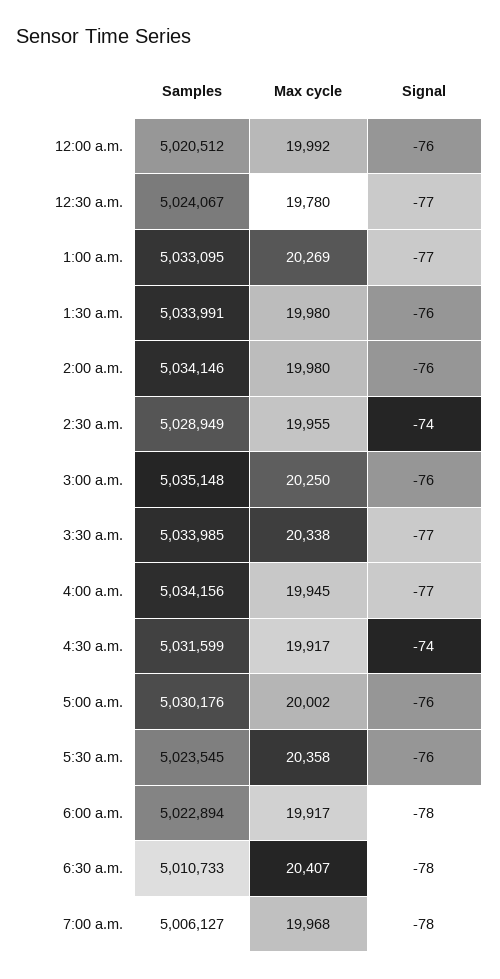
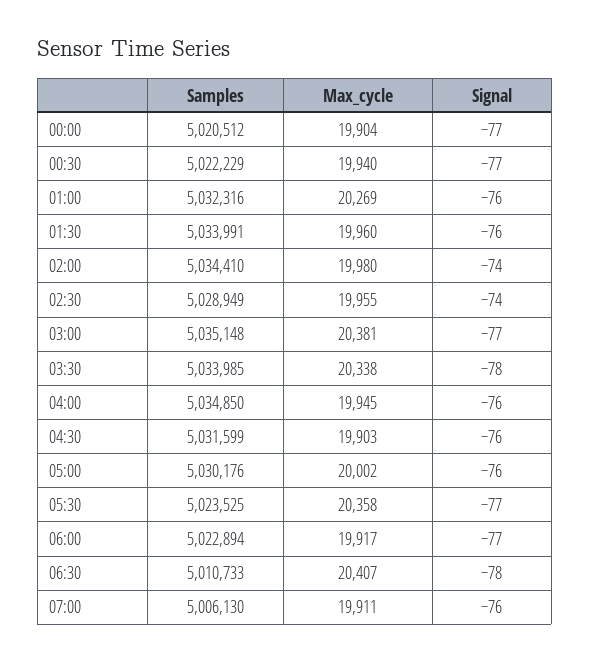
  {
    "Samples": {
      "12:00 a.m.": 5020512,
-     "12:30 a.m.": 5024067,
+     "12:30 a.m.": 5022229,
-     "1:00 a.m.": 5033095,
+     "1:00 a.m.": 5032316,
      "1:30 a.m.": 5033991,
-     "2:00 a.m.": 5034146,
+     "2:00 a.m.": 5034410,
      "2:30 a.m.": 5028949,
      "3:00 a.m.": 5035148,
      "3:30 a.m.": 5033985,
-     "4:00 a.m.": 5034156,
+     "4:00 a.m.": 5034850,
      "4:30 a.m.": 5031599,
      "5:00 a.m.": 5030176,
-     "5:30 a.m.": 5023545,
+     "5:30 a.m.": 5023525,
      "6:00 a.m.": 5022894,
      "6:30 a.m.": 5010733,
-     "7:00 a.m.": 5006127
+     "7:00 a.m.": 5006130
    },
    "Max cycle": {
-     "12:00 a.m.": 19992,
+     "12:00 a.m.": 19904,
-     "12:30 a.m.": 19780,
+     "12:30 a.m.": 19940,
      "1:00 a.m.": 20269,
-     "1:30 a.m.": 19980,
+     "1:30 a.m.": 19960,
      "2:00 a.m.": 19980,
      "2:30 a.m.": 19955,
-     "3:00 a.m.": 20250,
+     "3:00 a.m.": 20381,
      "3:30 a.m.": 20338,
      "4:00 a.m.": 19945,
-     "4:30 a.m.": 19917,
+     "4:30 a.m.": 19903,
      "5:00 a.m.": 20002,
      "5:30 a.m.": 20358,
      "6:00 a.m.": 19917,
      "6:30 a.m.": 20407,
-     "7:00 a.m.": 19968
+     "7:00 a.m.": 19911
    },
    "Signal": {
-     "12:00 a.m.": -76,
+     "12:00 a.m.": -77,
      "12:30 a.m.": -77,
-     "1:00 a.m.": -77,
+     "1:00 a.m.": -76,
      "1:30 a.m.": -76,
-     "2:00 a.m.": -76,
+     "2:00 a.m.": -74,
      "2:30 a.m.": -74,
-     "3:00 a.m.": -76,
+     "3:00 a.m.": -77,
-     "3:30 a.m.": -77,
+     "3:30 a.m.": -78,
-     "4:00 a.m.": -77,
+     "4:00 a.m.": -76,
-     "4:30 a.m.": -74,
+     "4:30 a.m.": -76,
      "5:00 a.m.": -76,
-     "5:30 a.m.": -76,
+     "5:30 a.m.": -77,
-     "6:00 a.m.": -78,
+     "6:00 a.m.": -77,
      "6:30 a.m.": -78,
-     "7:00 a.m.": -78
+     "7:00 a.m.": -76
    }
  }

